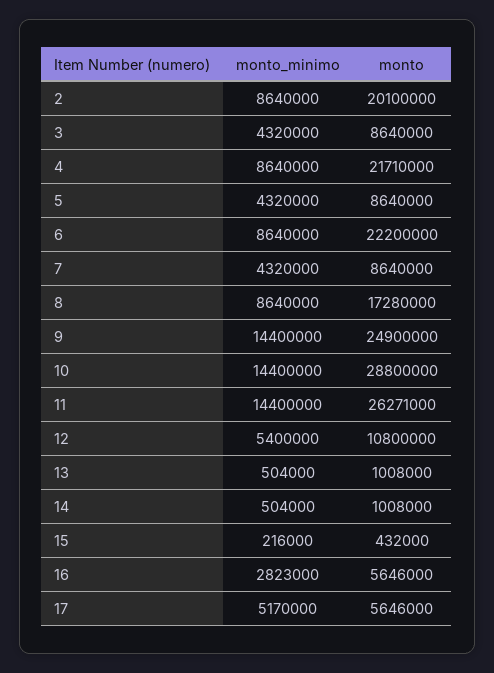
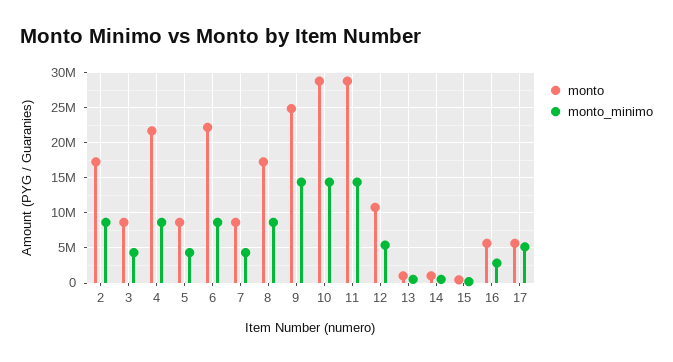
  {
    "monto_minimo": {
      "2": 8640000,
      "3": 4320000,
      "4": 8640000,
      "5": 4320000,
      "6": 8640000,
      "7": 4320000,
      "8": 8640000,
      "9": 14400000,
      "10": 14400000,
      "11": 14400000,
      "12": 5400000,
      "13": 504000,
      "14": 504000,
      "15": 216000,
      "16": 2823000,
      "17": 5170000
    },
    "monto": {
-     "2": 20100000,
+     "2": 17000000,
      "3": 8640000,
      "4": 21710000,
      "5": 8640000,
      "6": 22200000,
      "7": 8640000,
      "8": 17280000,
      "9": 24900000,
      "10": 28800000,
-     "11": 26271000,
+     "11": 29000000,
      "12": 10800000,
      "13": 1008000,
      "14": 1008000,
      "15": 432000,
      "16": 5646000,
      "17": 5646000
    }
  }

